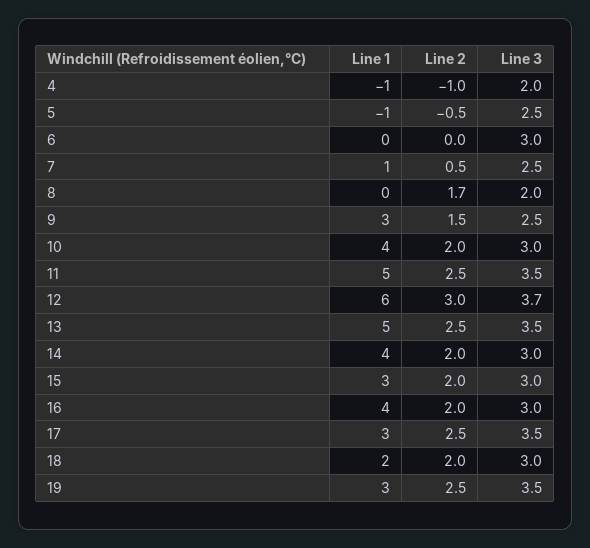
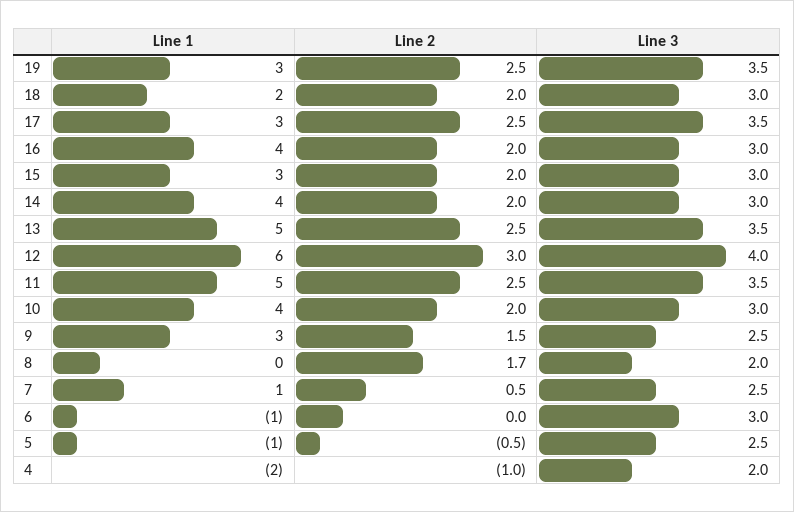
  {
    "Line 1": {
-     "4": -1,
+     "4": -2,
      "5": -1,
-     "6": 0,
+     "6": -1,
      "7": 1,
      "8": 0,
      "9": 3,
      "10": 4,
      "11": 5,
      "12": 6,
      "13": 5,
      "14": 4,
      "15": 3,
      "16": 4,
      "17": 3,
      "18": 2,
      "19": 3
    },
    "Line 2": {
      "4": -1,
      "5": -0.5,
      "6": 0,
      "7": 0.5,
      "8": 1.7,
      "9": 1.5,
      "10": 2,
      "11": 2.5,
      "12": 3,
      "13": 2.5,
      "14": 2,
      "15": 2,
      "16": 2,
      "17": 2.5,
      "18": 2,
      "19": 2.5
    },
    "Line 3": {
      "4": 2,
      "5": 2.5,
      "6": 3,
      "7": 2.5,
      "8": 2,
      "9": 2.5,
      "10": 3,
      "11": 3.5,
-     "12": 3.7,
+     "12": 4,
      "13": 3.5,
      "14": 3,
      "15": 3,
      "16": 3,
      "17": 3.5,
      "18": 3,
      "19": 3.5
    }
  }

